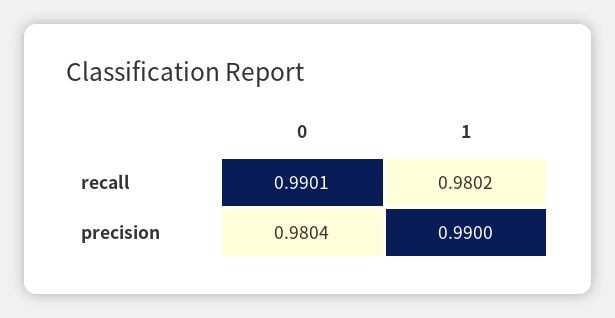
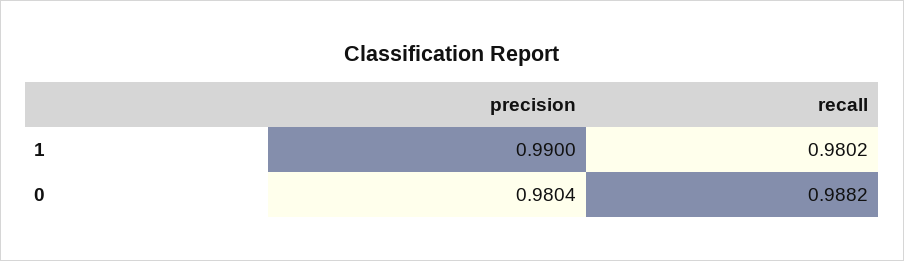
  {
    "0": {
-     "recall": 0.9901,
+     "recall": 0.9882,
      "precision": 0.9804
    },
    "1": {
      "recall": 0.9802,
      "precision": 0.99
    }
  }

